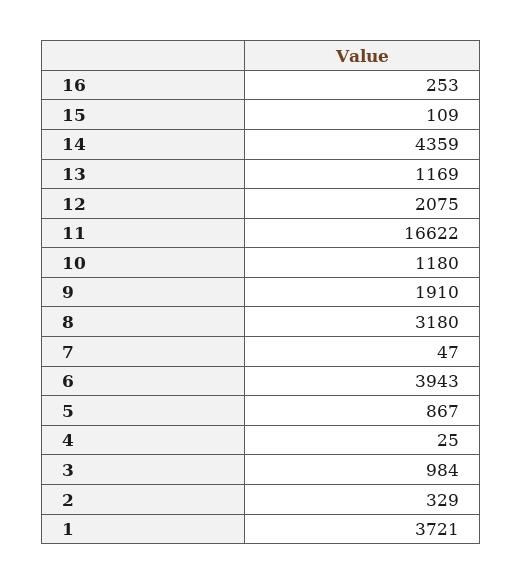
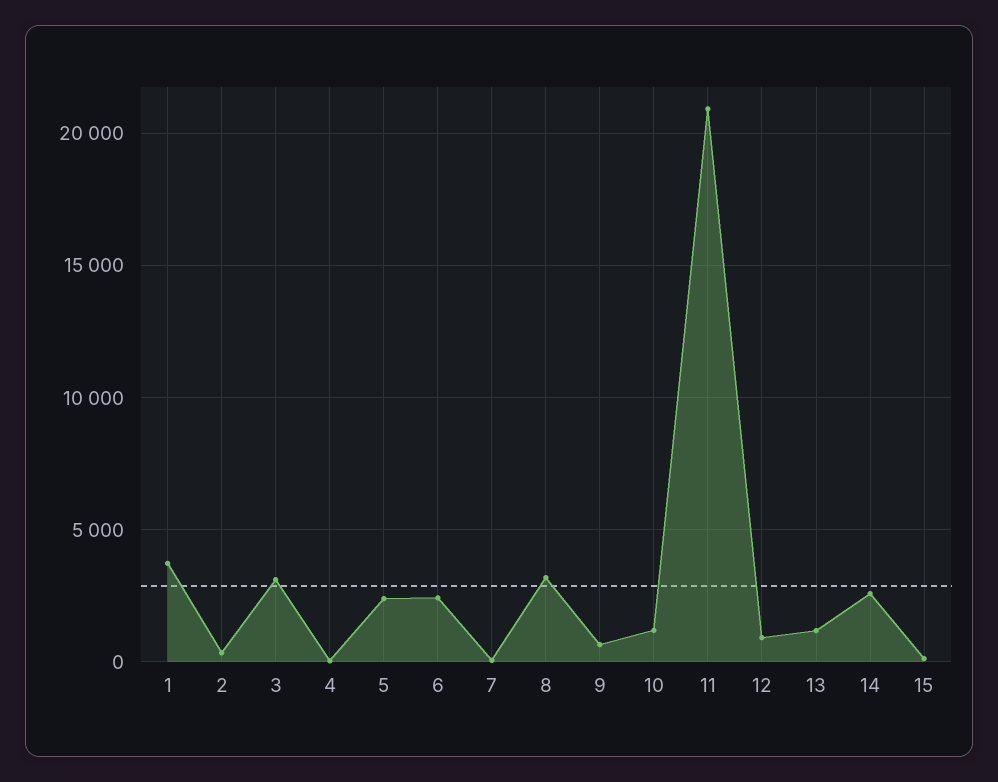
  {
-   "16": 253,
    "15": 109,
-   "14": 4359,
+   "14": 2500,
    "13": 1169,
-   "12": 2075,
+   "12": 1000,
-   "11": 16622,
+   "11": 21000,
    "10": 1180,
-   "9": 1910,
+   "9": 500,
    "8": 3180,
    "7": 47,
-   "6": 3943,
+   "6": 2500,
-   "5": 867,
+   "5": 2500,
    "4": 25,
-   "3": 984,
+   "3": 3000,
    "2": 329,
    "1": 3721
  }

